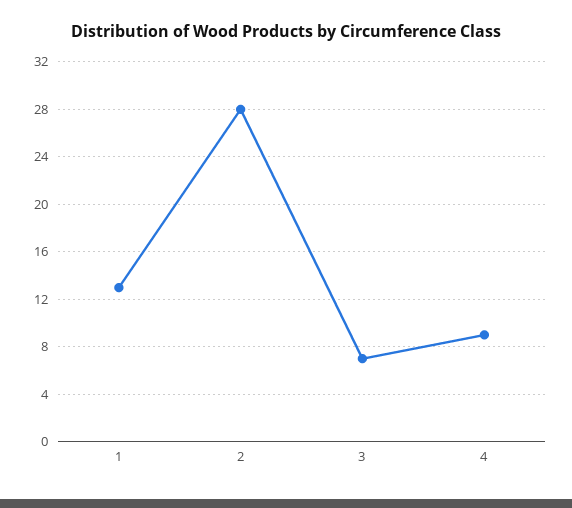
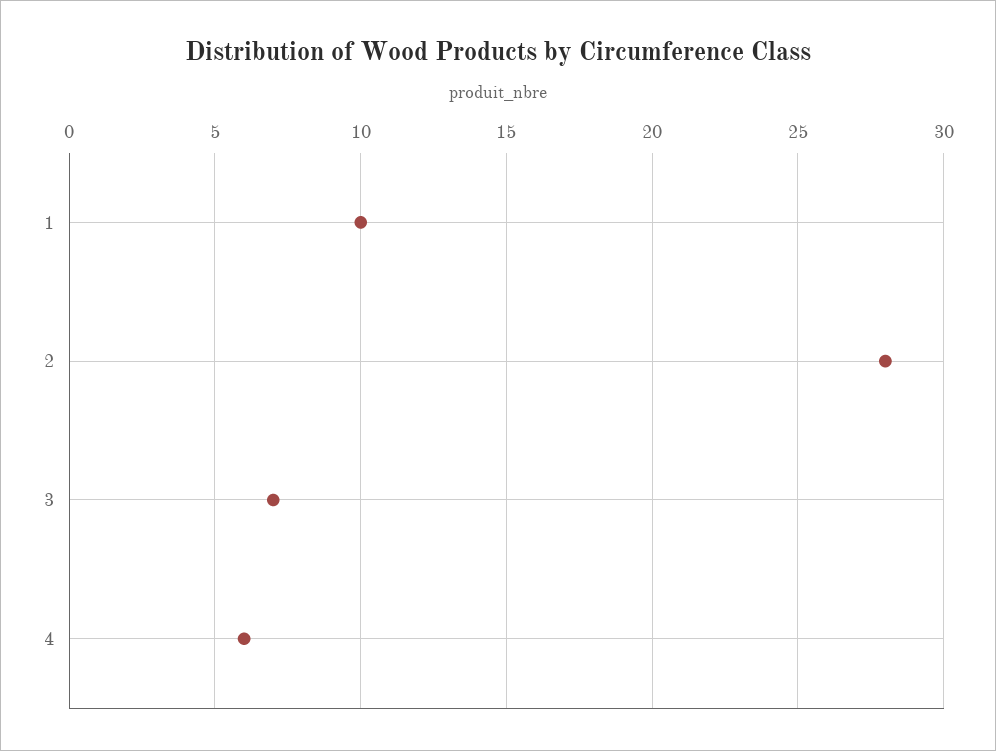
  {
-   "1": 13,
+   "1": 10,
    "2": 28,
    "3": 7,
-   "4": 9
+   "4": 6
  }

